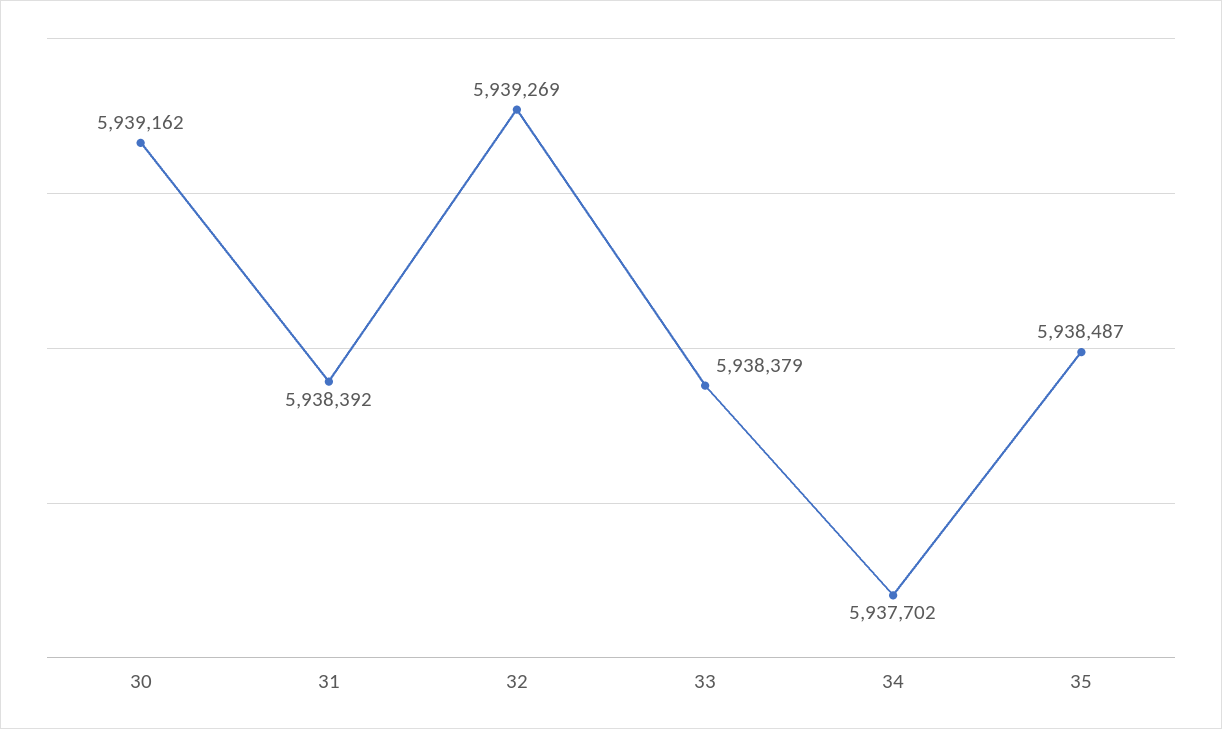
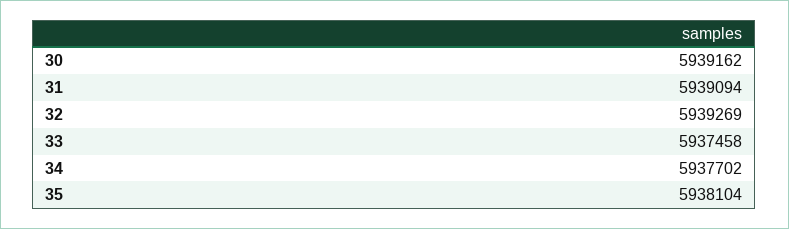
  {
    "30": 5939162,
-   "31": 5938392,
+   "31": 5939094,
    "32": 5939269,
-   "33": 5938379,
+   "33": 5937458,
    "34": 5937702,
-   "35": 5938487
+   "35": 5938104
  }

